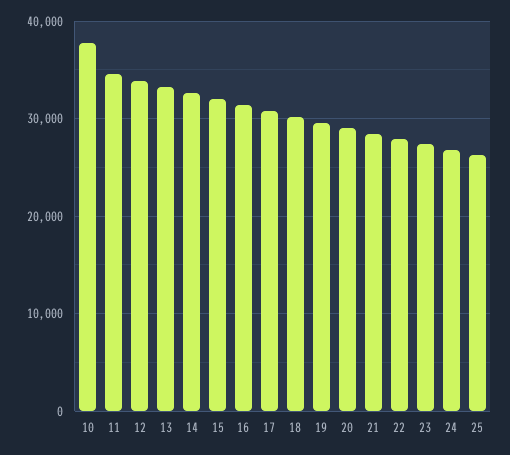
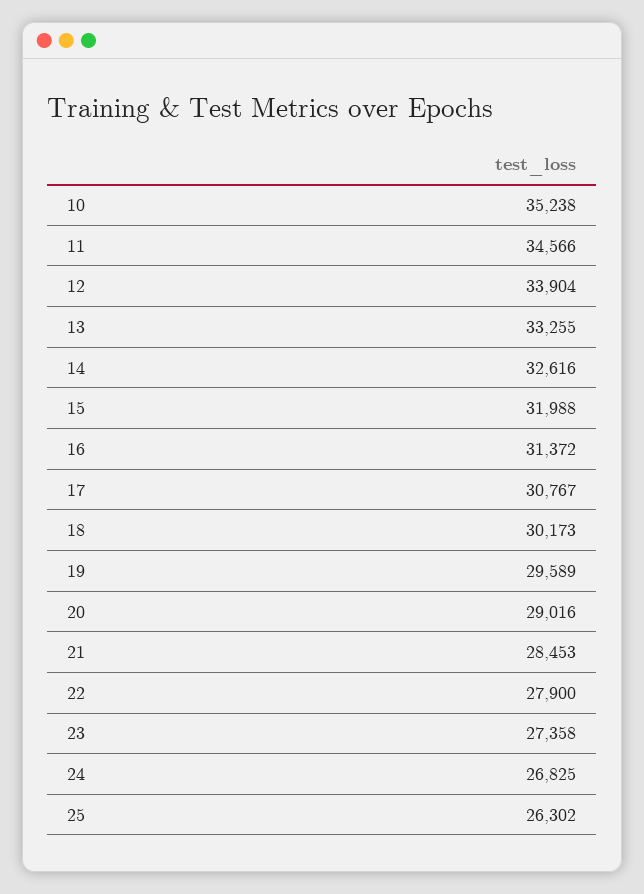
  {
-   "10": 38000,
+   "10": 35238,
    "11": 34566,
    "12": 33904,
    "13": 33255,
    "14": 32616,
    "15": 31988,
    "16": 31372,
    "17": 30767,
    "18": 30173,
    "19": 29589,
    "20": 29016,
    "21": 28453,
    "22": 27900,
    "23": 27358,
    "24": 26825,
    "25": 26302
  }

